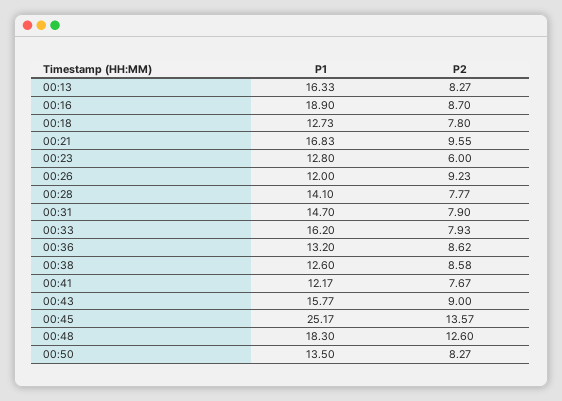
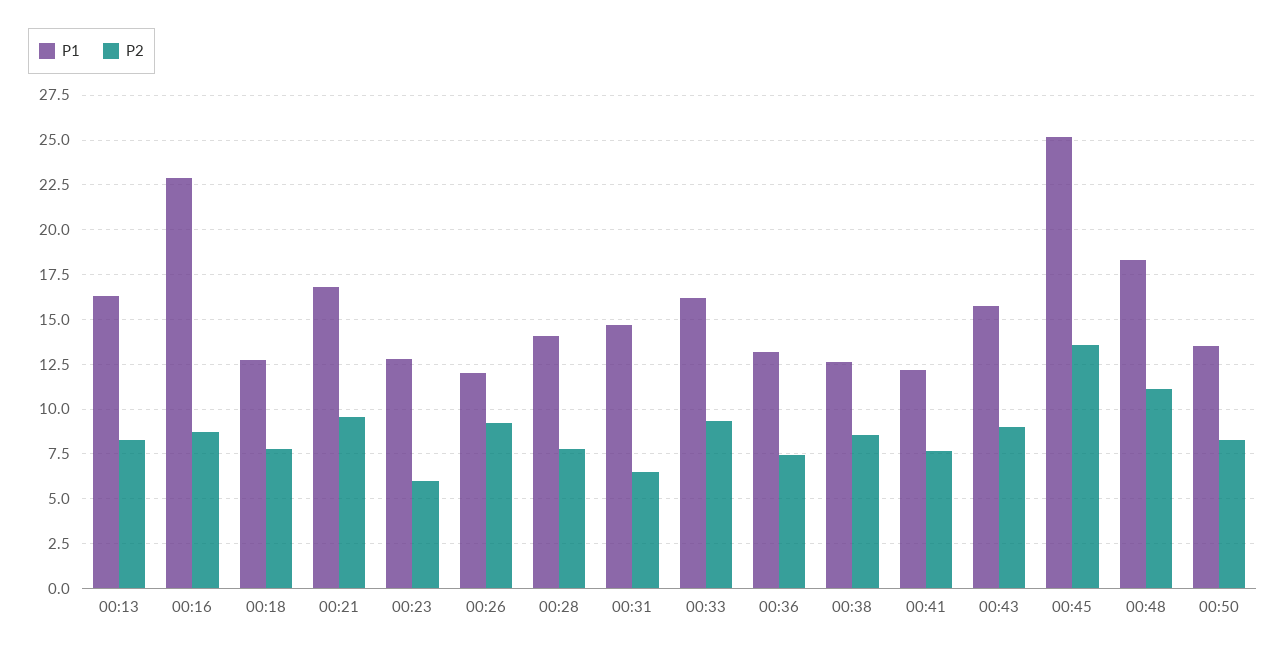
  {
    "P1": {
      "00:13": 16.33,
-     "00:16": 18.9,
+     "00:16": 23,
      "00:18": 12.73,
      "00:21": 16.83,
      "00:23": 12.8,
      "00:26": 12,
      "00:28": 14.1,
      "00:31": 14.7,
      "00:33": 16.2,
      "00:36": 13.2,
      "00:38": 12.6,
      "00:41": 12.17,
      "00:43": 15.77,
      "00:45": 25.17,
      "00:48": 18.3,
      "00:50": 13.5
    },
    "P2": {
      "00:13": 8.27,
      "00:16": 8.7,
      "00:18": 7.8,
      "00:21": 9.55,
      "00:23": 6,
      "00:26": 9.23,
      "00:28": 7.77,
-     "00:31": 7.9,
+     "00:31": 6.5,
-     "00:33": 7.93,
+     "00:33": 9.5,
-     "00:36": 8.62,
+     "00:36": 7.5,
      "00:38": 8.58,
      "00:41": 7.67,
      "00:43": 9,
      "00:45": 13.57,
-     "00:48": 12.6,
+     "00:48": 11,
      "00:50": 8.27
    }
  }

